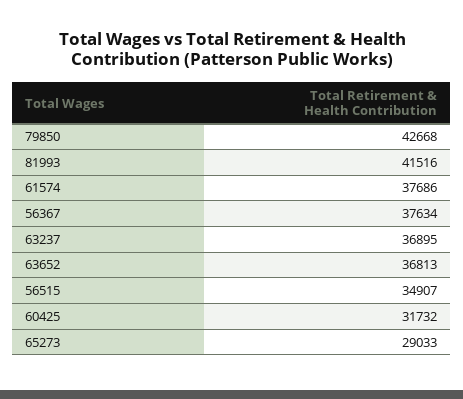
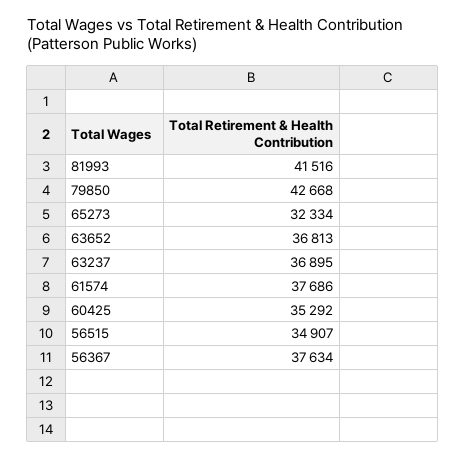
  {
    "79850": 42668,
    "81993": 41516,
    "61574": 37686,
    "56367": 37634,
    "63237": 36895,
    "63652": 36813,
    "56515": 34907,
-   "60425": 31732,
+   "60425": 35292,
-   "65273": 29033
+   "65273": 32334
  }

